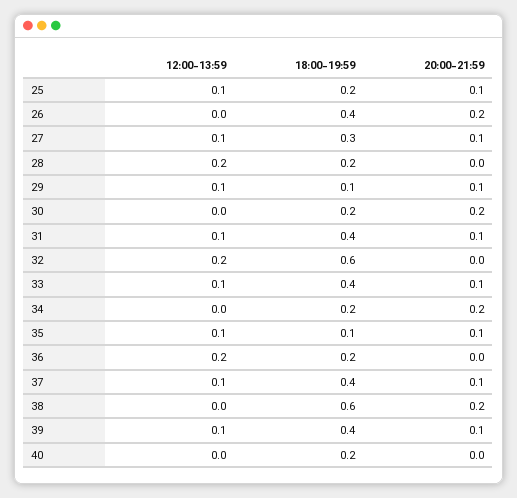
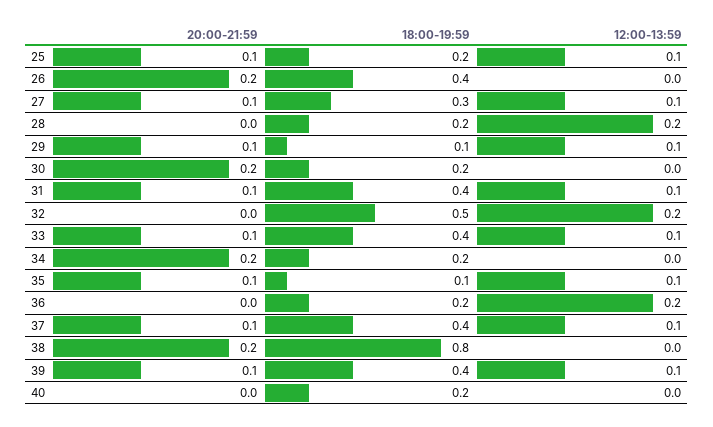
  {
    "12:00-13:59": {
      "25": 0.1,
      "26": 0,
      "27": 0.1,
      "28": 0.2,
      "29": 0.1,
      "30": 0,
      "31": 0.1,
      "32": 0.2,
      "33": 0.1,
      "34": 0,
      "35": 0.1,
      "36": 0.2,
      "37": 0.1,
      "38": 0,
      "39": 0.1,
      "40": 0
    },
    "18:00-19:59": {
      "25": 0.2,
      "26": 0.4,
      "27": 0.3,
      "28": 0.2,
      "29": 0.1,
      "30": 0.2,
      "31": 0.4,
-     "32": 0.6,
+     "32": 0.5,
      "33": 0.4,
      "34": 0.2,
      "35": 0.1,
      "36": 0.2,
      "37": 0.4,
-     "38": 0.6,
+     "38": 0.8,
      "39": 0.4,
      "40": 0.2
    },
    "20:00-21:59": {
      "25": 0.1,
      "26": 0.2,
      "27": 0.1,
      "28": 0,
      "29": 0.1,
      "30": 0.2,
      "31": 0.1,
      "32": 0,
      "33": 0.1,
      "34": 0.2,
      "35": 0.1,
      "36": 0,
      "37": 0.1,
      "38": 0.2,
      "39": 0.1,
      "40": 0
    }
  }

